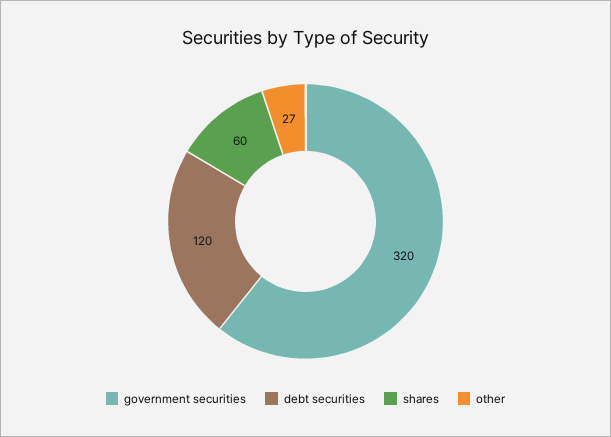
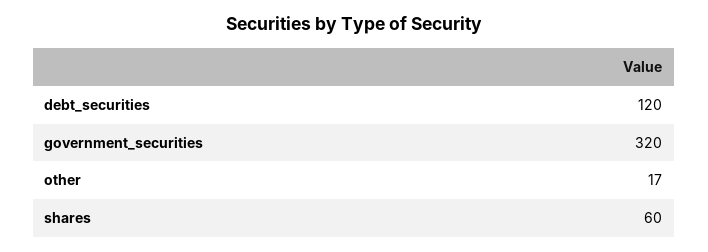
  {
    "government securities": 320,
    "debt securities": 120,
    "shares": 60,
-   "other": 27
+   "other": 17
  }

